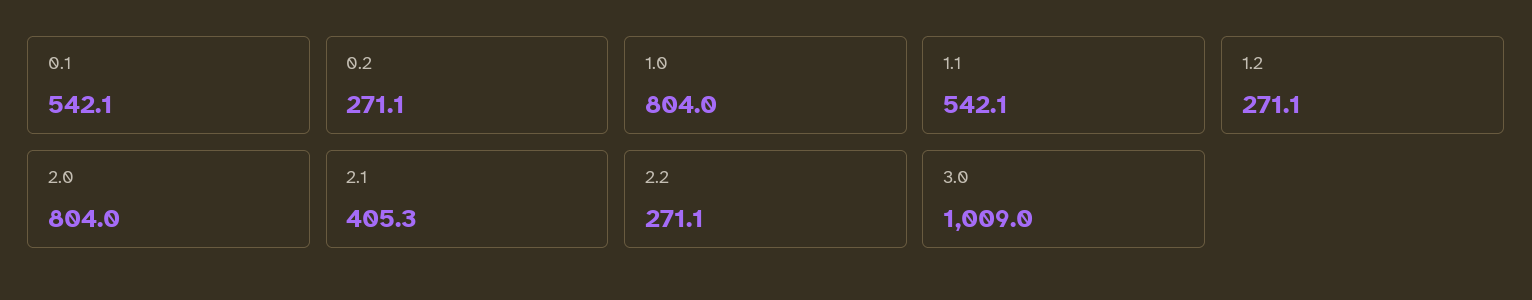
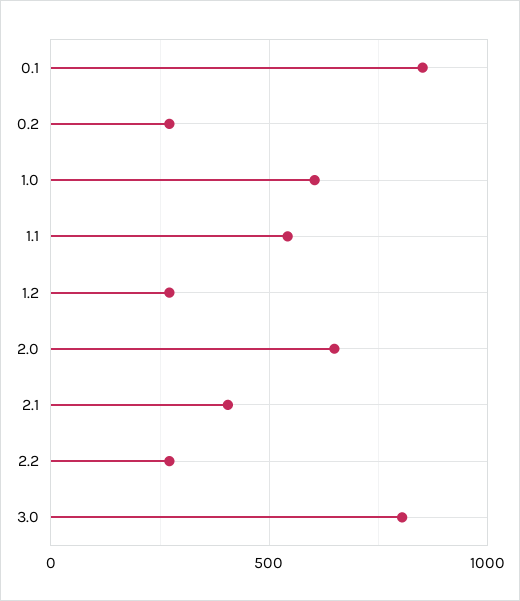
  {
-   "0.1": 542.1,
+   "0.1": 850,
    "0.2": 271.1,
-   "1.0": 804,
+   "1.0": 600,
    "1.1": 542.1,
    "1.2": 271.1,
-   "2.0": 804,
+   "2.0": 650,
    "2.1": 405.3,
    "2.2": 271.1,
-   "3.0": 1009
+   "3.0": 800
  }

